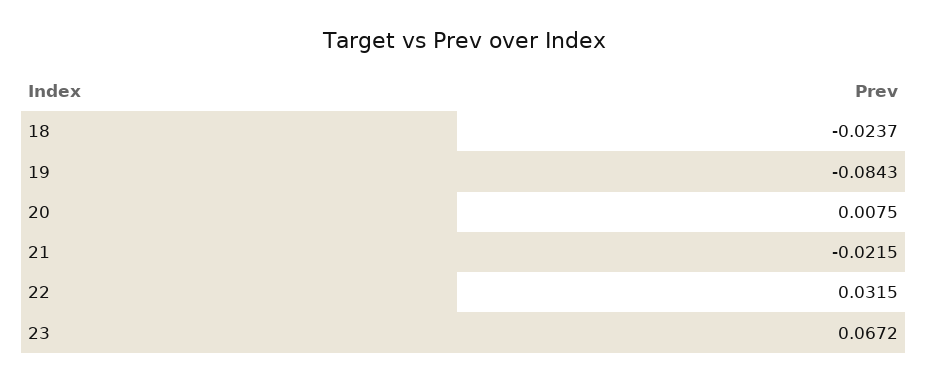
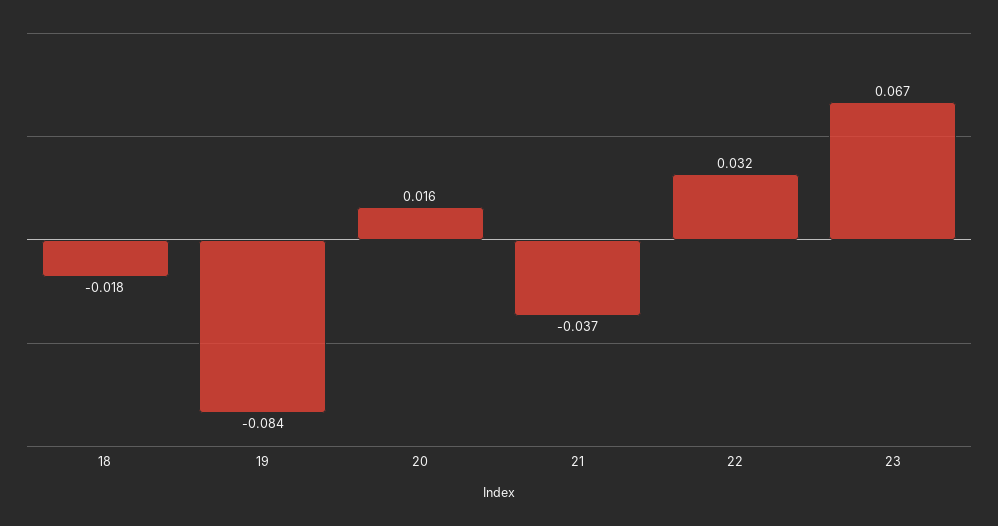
  {
-   "18": -0.0237,
+   "18": -0.018,
    "19": -0.0843,
-   "20": 0.0075,
+   "20": 0.016,
-   "21": -0.0215,
+   "21": -0.037,
    "22": 0.0315,
    "23": 0.0672
  }

